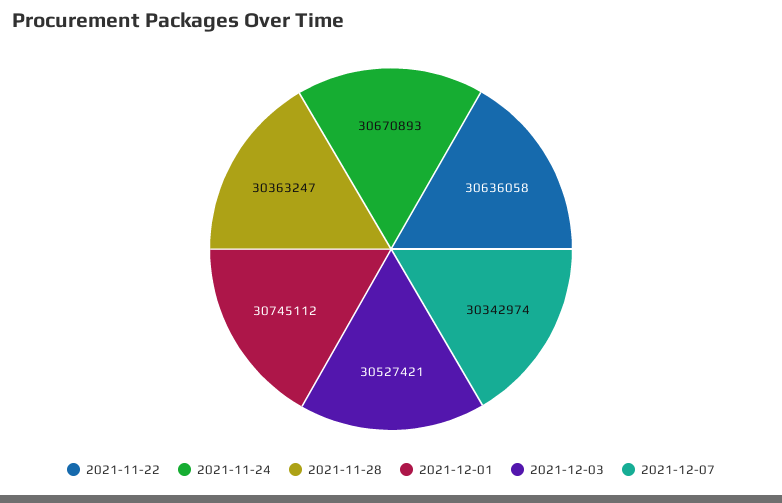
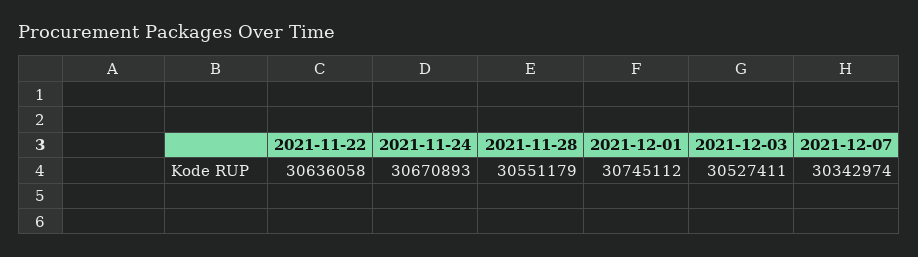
  {
    "2021-11-22": 30636058,
    "2021-11-24": 30670893,
-   "2021-11-28": 30363247,
+   "2021-11-28": 30551179,
    "2021-12-01": 30745112,
-   "2021-12-03": 30527421,
+   "2021-12-03": 30527411,
    "2021-12-07": 30342974
  }

